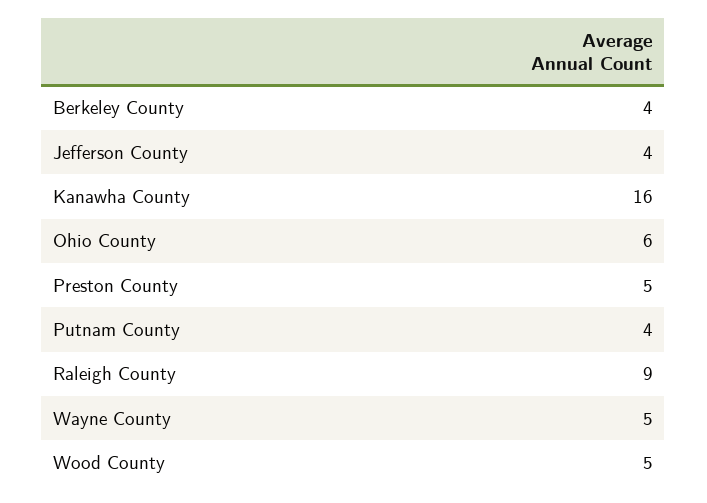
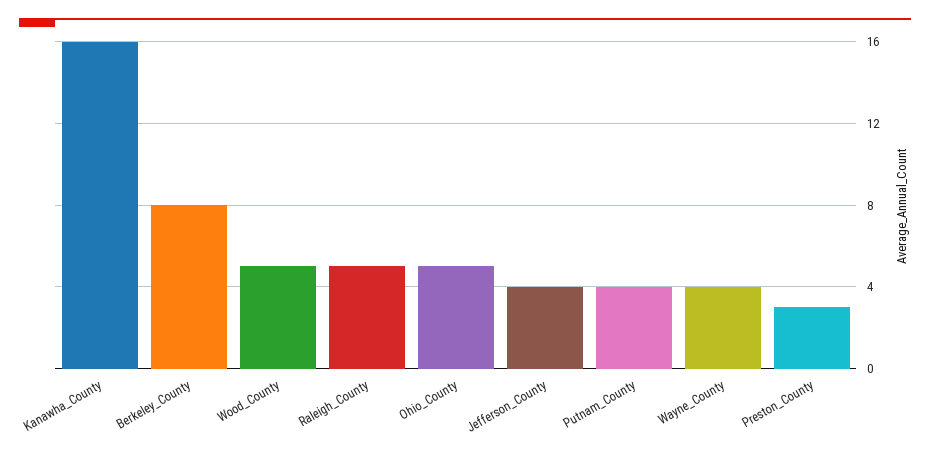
  {
-   "Berkeley County": 4,
+   "Berkeley County": 8,
    "Jefferson County": 4,
    "Kanawha County": 16,
-   "Ohio County": 6,
+   "Ohio County": 5,
-   "Preston County": 5,
+   "Preston County": 3,
    "Putnam County": 4,
-   "Raleigh County": 9,
+   "Raleigh County": 5,
-   "Wayne County": 5,
+   "Wayne County": 4,
    "Wood County": 5
  }

